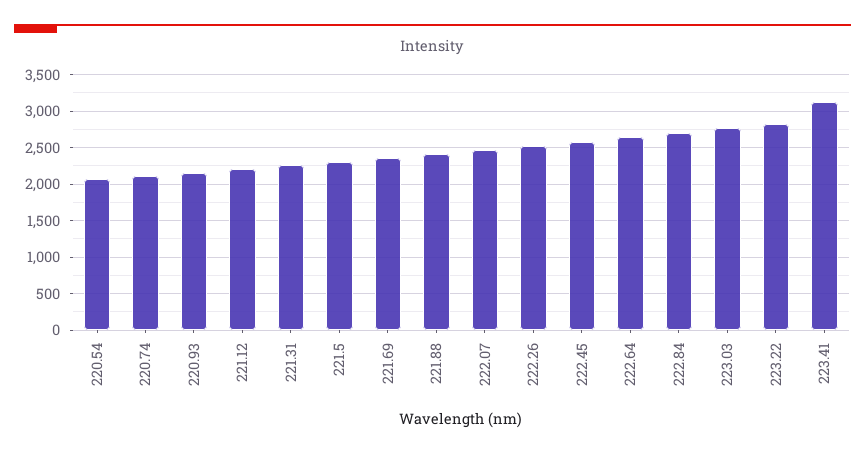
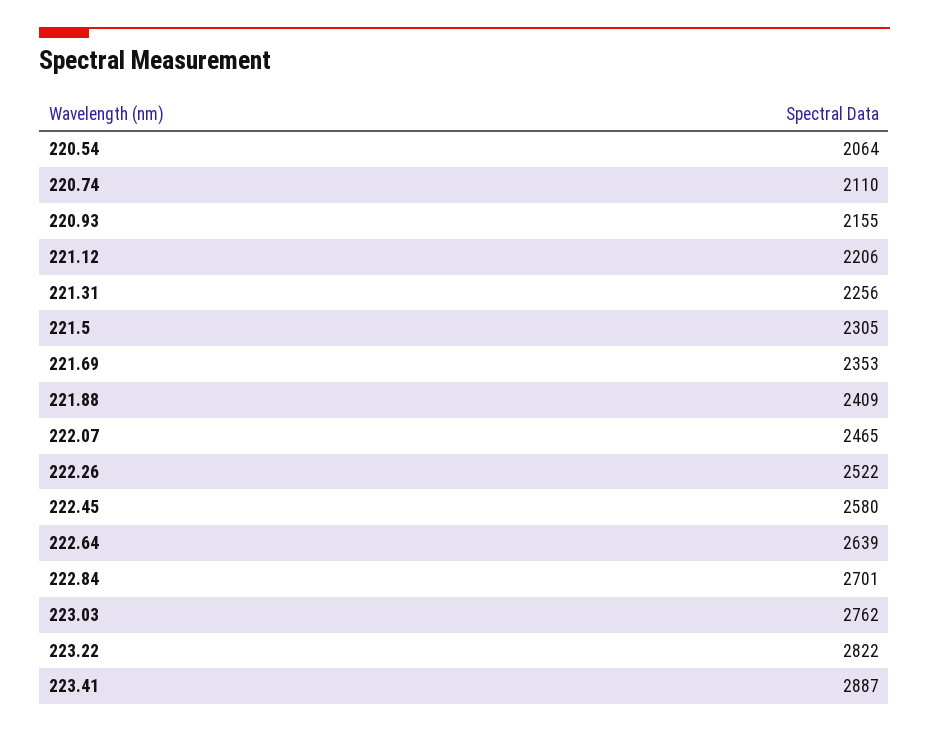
  {
    "220.54": 2064,
    "220.74": 2110,
    "220.93": 2155,
    "221.12": 2206,
    "221.31": 2256,
    "221.5": 2305,
    "221.69": 2353,
    "221.88": 2409,
    "222.07": 2465,
    "222.26": 2522,
    "222.45": 2580,
    "222.64": 2639,
    "222.84": 2701,
    "223.03": 2762,
    "223.22": 2822,
-   "223.41": 3100
+   "223.41": 2887
  }

